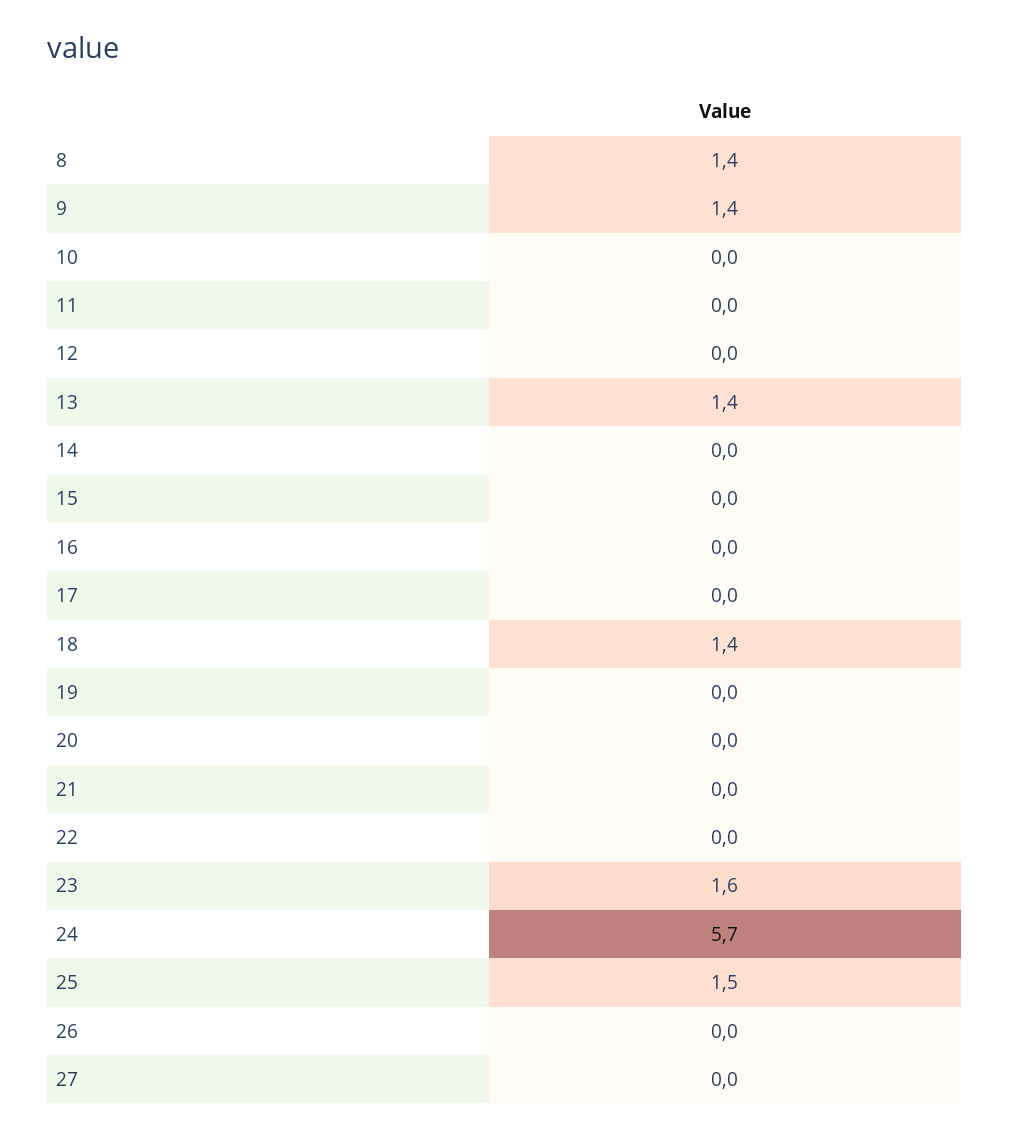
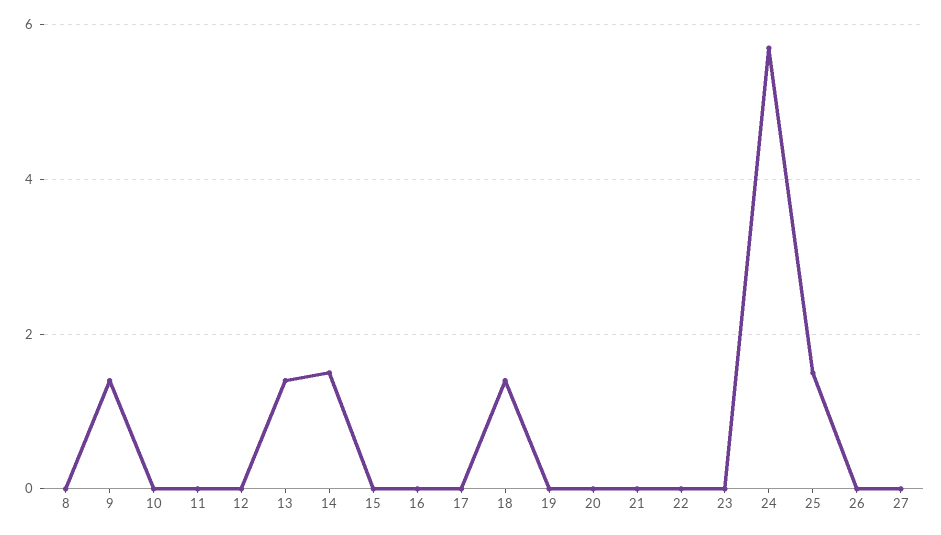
  {
-   "8": 1.4,
+   "8": 0,
    "9": 1.4,
    "10": 0,
    "11": 0,
    "12": 0,
    "13": 1.4,
-   "14": 0,
+   "14": 1.5,
    "15": 0,
    "16": 0,
    "17": 0,
    "18": 1.4,
    "19": 0,
    "20": 0,
    "21": 0,
    "22": 0,
-   "23": 1.6,
+   "23": 0,
    "24": 5.7,
    "25": 1.5,
    "26": 0,
    "27": 0
  }

